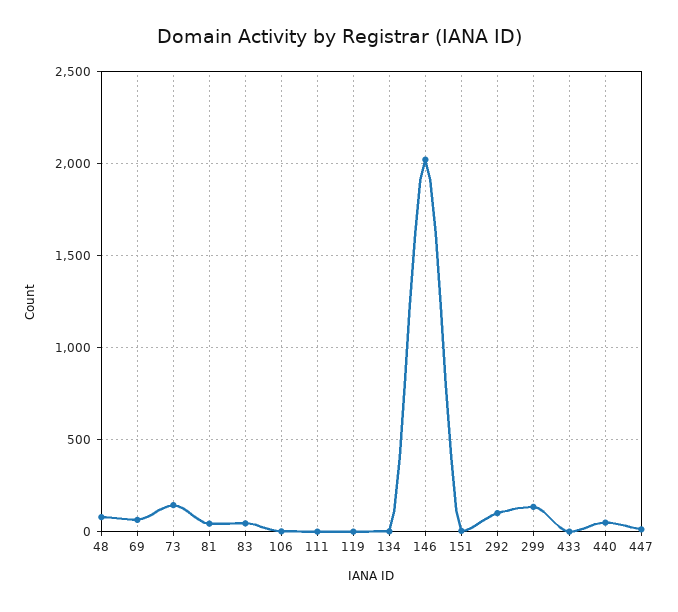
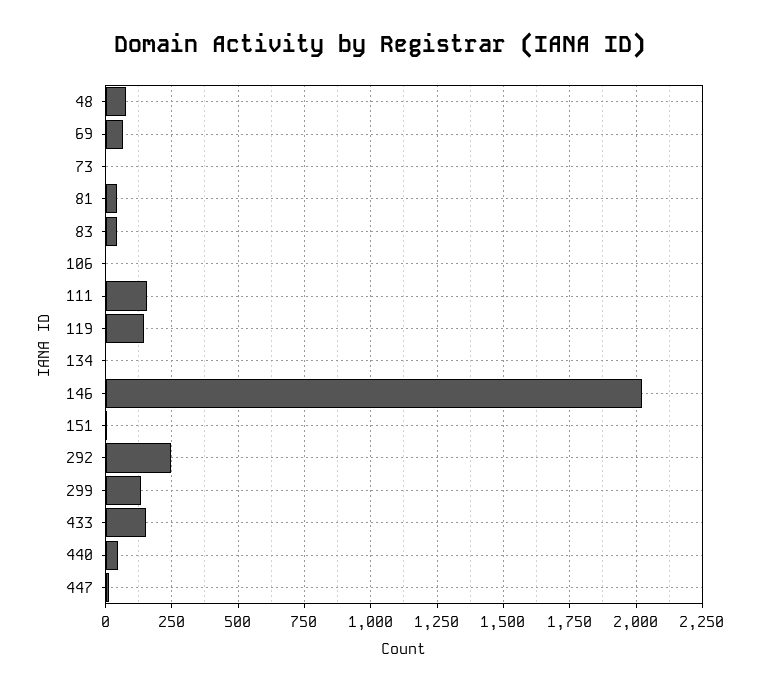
  {
    "48": 75,
    "69": 75,
-   "73": 150,
+   "73": 0,
    "81": 50,
    "83": 50,
    "106": 0,
-   "111": 0,
+   "111": 150,
-   "119": 0,
+   "119": 150,
    "134": 0,
    "146": 2025,
    "151": 0,
-   "292": 100,
+   "292": 250,
    "299": 125,
-   "433": 0,
+   "433": 150,
    "440": 50,
    "447": 0
  }

